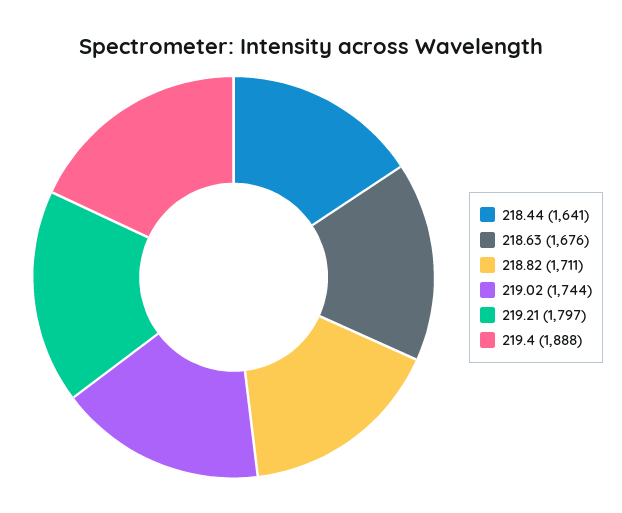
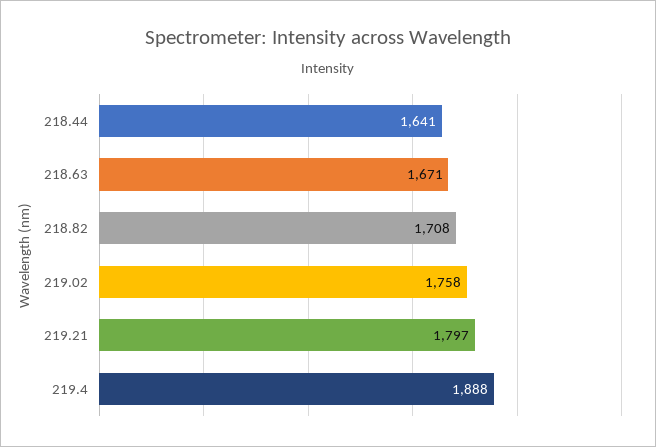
  {
    "218.44": 1641,
-   "218.63": 1676,
+   "218.63": 1671,
-   "218.82": 1711,
+   "218.82": 1708,
-   "219.02": 1744,
+   "219.02": 1758,
    "219.21": 1797,
    "219.4": 1888
  }

